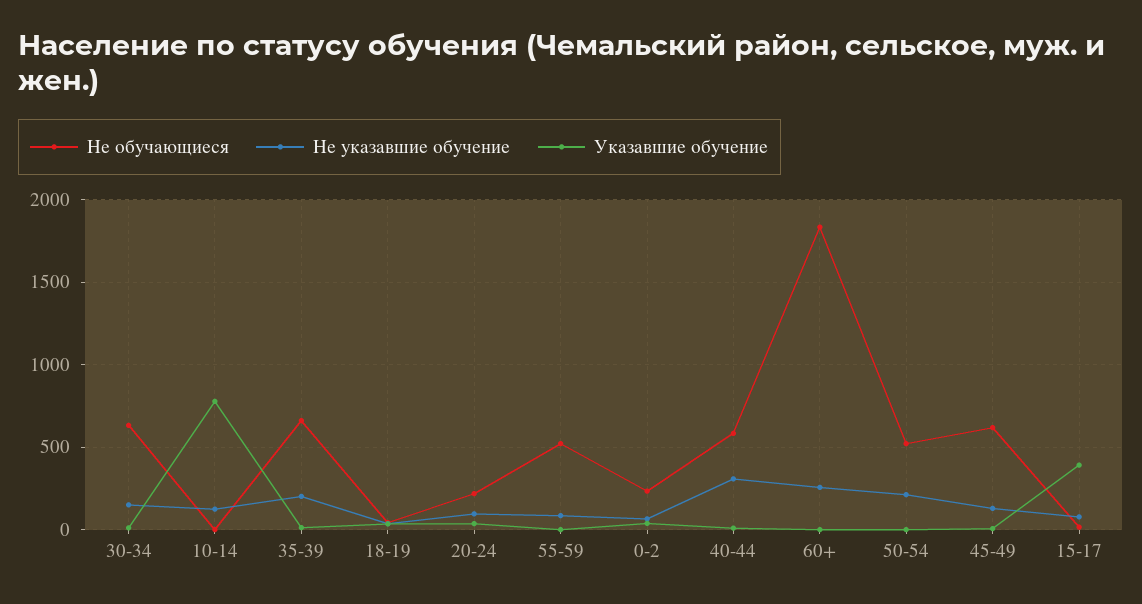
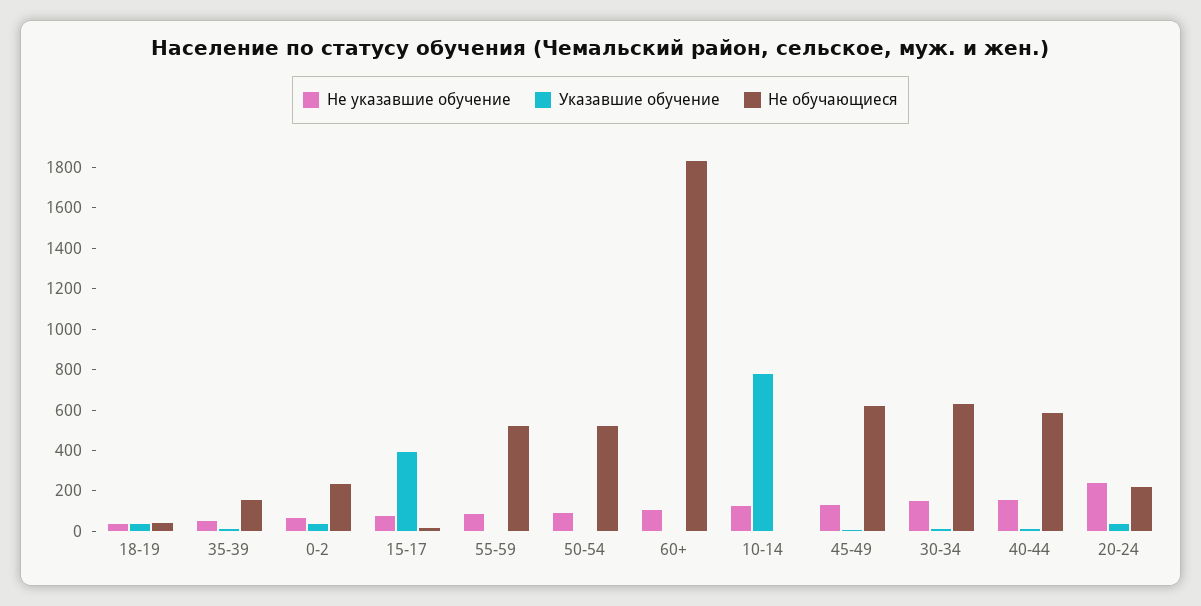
  {
    "Не обучающиеся": {
      "30-34": 650,
      "10-14": 0,
-     "35-39": 650,
+     "35-39": 150,
      "18-19": 50,
      "20-24": 200,
      "55-59": 500,
      "0-2": 250,
      "40-44": 600,
      "60+": 1850,
      "50-54": 500,
      "45-49": 600,
      "15-17": 0
    },
    "Не указавшие обучение": {
      "30-34": 150,
      "10-14": 150,
-     "35-39": 200,
+     "35-39": 50,
      "18-19": 50,
-     "20-24": 100,
+     "20-24": 250,
      "55-59": 100,
      "0-2": 50,
-     "40-44": 300,
+     "40-44": 150,
-     "60+": 250,
+     "60+": 100,
-     "50-54": 200,
+     "50-54": 100,
      "45-49": 150,
      "15-17": 100
    },
    "Указавшие обучение": {
      "30-34": 0,
      "10-14": 800,
      "35-39": 0,
      "18-19": 50,
      "20-24": 50,
      "55-59": 0,
      "0-2": 50,
      "40-44": 0,
      "60+": 0,
      "50-54": 0,
      "45-49": 0,
      "15-17": 400
    }
  }

